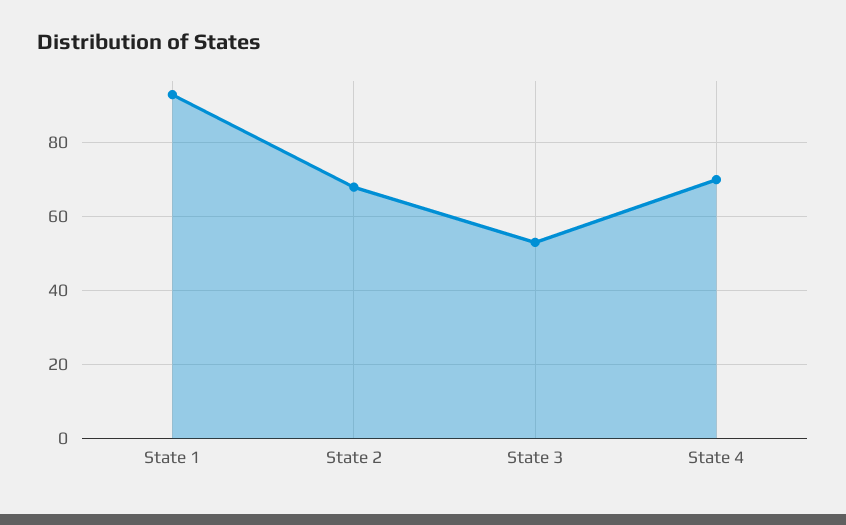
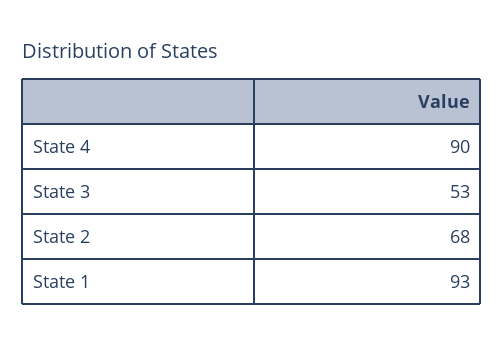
  {
    "State 1": 93,
    "State 2": 68,
    "State 3": 53,
-   "State 4": 70
+   "State 4": 90
  }

